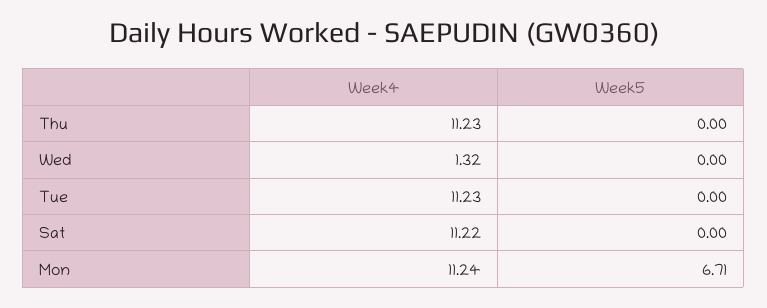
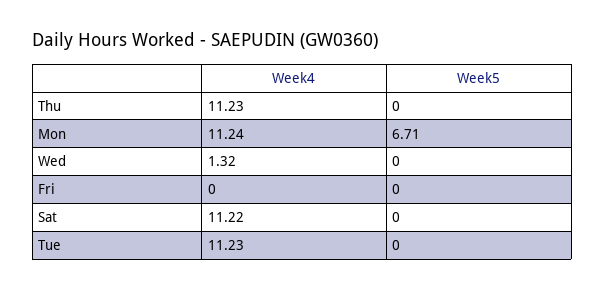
  {
    "Week4": {
      "Thu": 11.23,
      "Wed": 1.32,
      "Tue": 11.23,
      "Sat": 11.22,
-     "Mon": 11.24
+     "Mon": 11.24,
+     "Fri": 0
    },
    "Week5": {
      "Thu": 0,
      "Wed": 0,
      "Tue": 0,
      "Sat": 0,
-     "Mon": 6.71
+     "Mon": 6.71,
+     "Fri": 0
    }
  }

